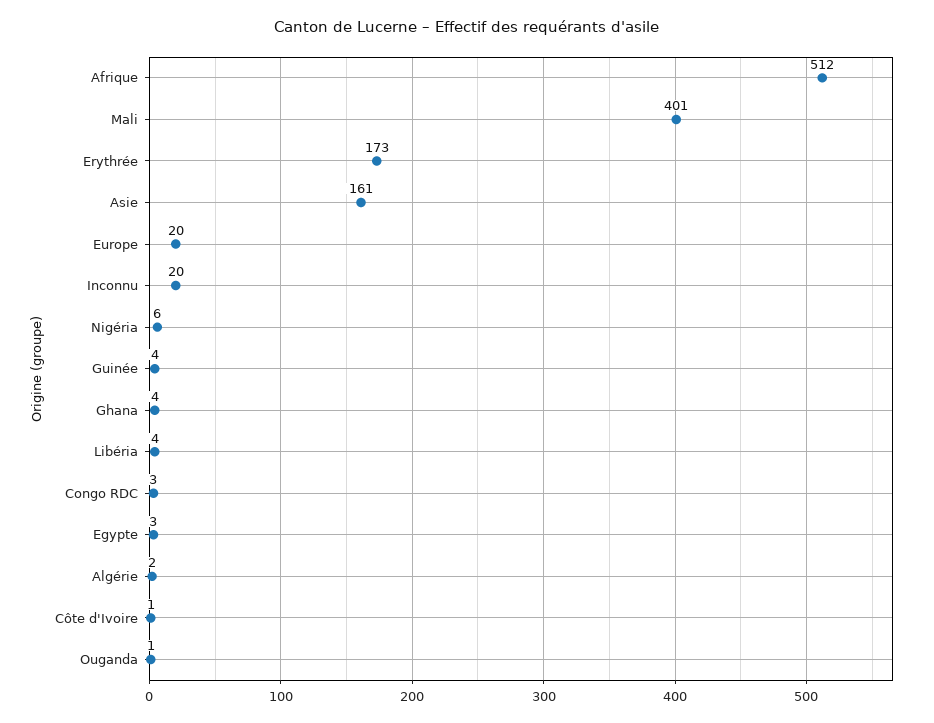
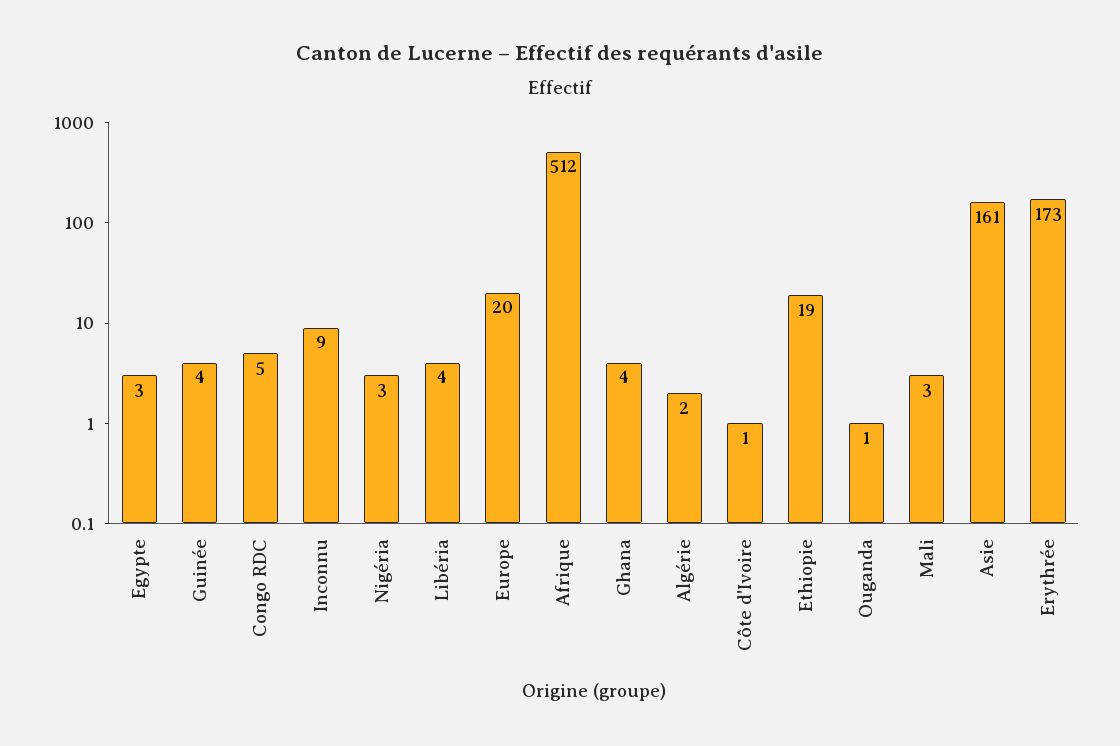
  {
    "Afrique": 512,
-   "Mali": 401,
+   "Mali": 3,
    "Erythrée": 173,
    "Asie": 161,
    "Europe": 20,
-   "Inconnu": 20,
+   "Inconnu": 9,
-   "Nigéria": 6,
+   "Nigéria": 3,
    "Guinée": 4,
    "Ghana": 4,
    "Libéria": 4,
-   "Congo RDC": 3,
+   "Congo RDC": 5,
    "Egypte": 3,
    "Algérie": 2,
    "Côte d'Ivoire": 1,
-   "Ouganda": 1
+   "Ouganda": 1,
+   "Ethiopie": 19
  }

